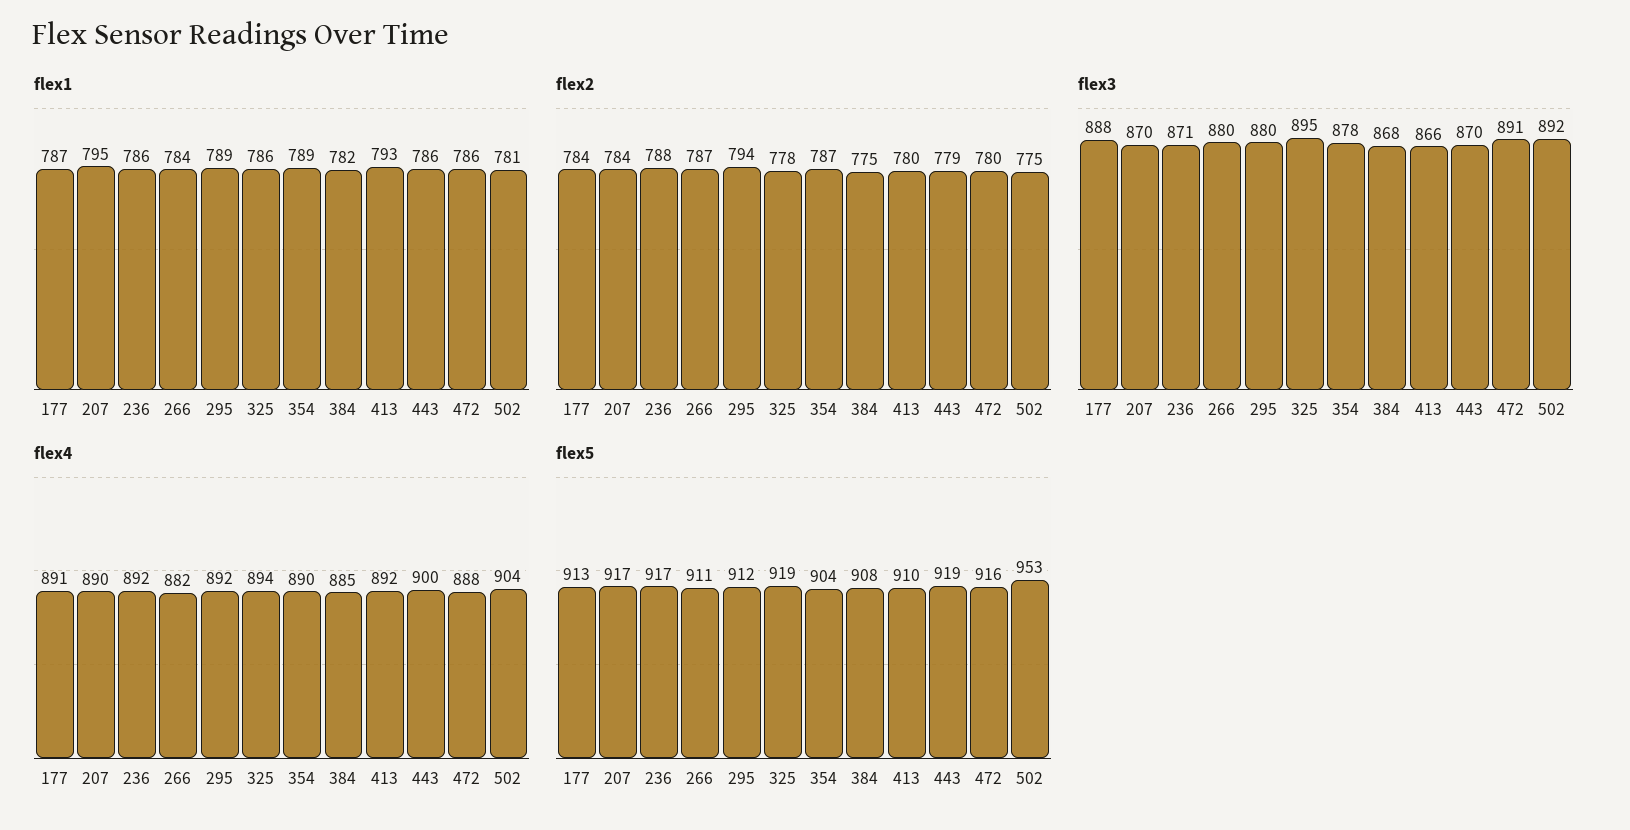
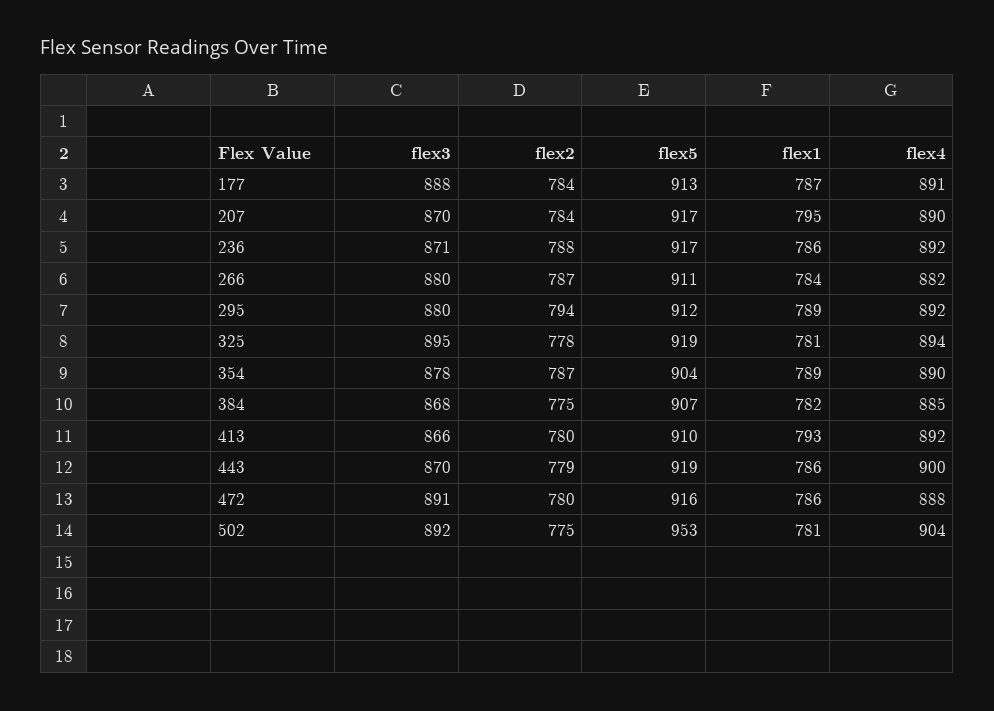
  {
    "flex1": {
      "177": 787,
      "207": 795,
      "236": 786,
      "266": 784,
      "295": 789,
-     "325": 786,
+     "325": 781,
      "354": 789,
      "384": 782,
      "413": 793,
      "443": 786,
      "472": 786,
      "502": 781
    },
    "flex2": {
      "177": 784,
      "207": 784,
      "236": 788,
      "266": 787,
      "295": 794,
      "325": 778,
      "354": 787,
      "384": 775,
      "413": 780,
      "443": 779,
      "472": 780,
      "502": 775
    },
    "flex3": {
      "177": 888,
      "207": 870,
      "236": 871,
      "266": 880,
      "295": 880,
      "325": 895,
      "354": 878,
      "384": 868,
      "413": 866,
      "443": 870,
      "472": 891,
      "502": 892
    },
    "flex4": {
      "177": 891,
      "207": 890,
      "236": 892,
      "266": 882,
      "295": 892,
      "325": 894,
      "354": 890,
      "384": 885,
      "413": 892,
      "443": 900,
      "472": 888,
      "502": 904
    },
    "flex5": {
      "177": 913,
      "207": 917,
      "236": 917,
      "266": 911,
      "295": 912,
      "325": 919,
      "354": 904,
-     "384": 908,
+     "384": 907,
      "413": 910,
      "443": 919,
      "472": 916,
      "502": 953
    }
  }

